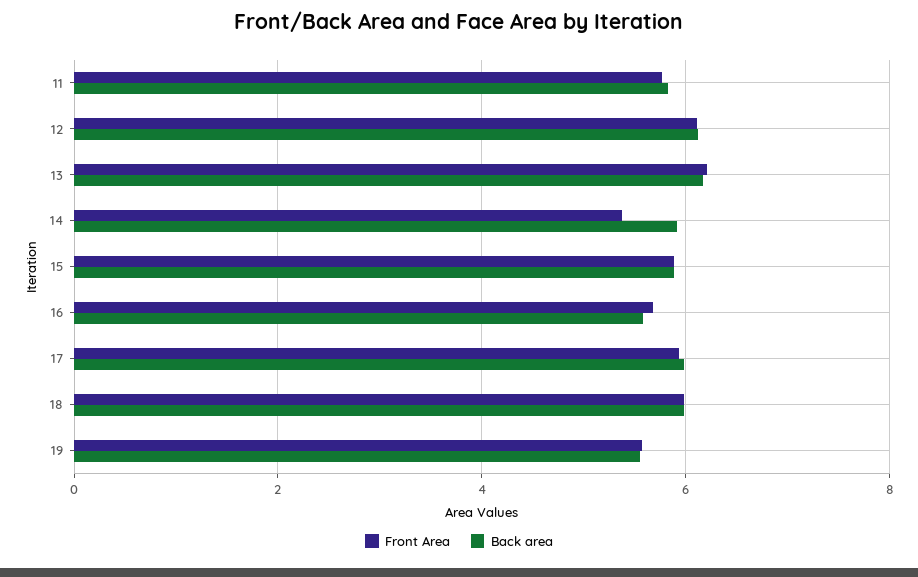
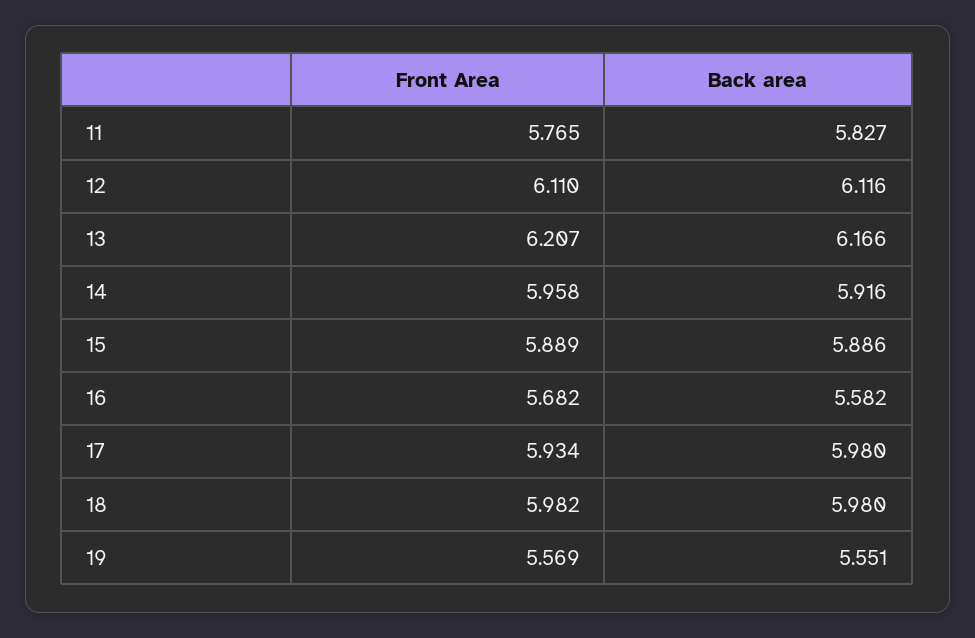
  {
    "Front Area": {
      "11": 5.765,
      "12": 6.11,
      "13": 6.207,
-     "14": 5.4,
+     "14": 5.958,
      "15": 5.889,
      "16": 5.682,
      "17": 5.934,
      "18": 5.982,
      "19": 5.569
    },
    "Back area": {
      "11": 5.827,
      "12": 6.116,
      "13": 6.166,
      "14": 5.916,
      "15": 5.886,
      "16": 5.582,
      "17": 5.98,
      "18": 5.98,
      "19": 5.551
    }
  }

